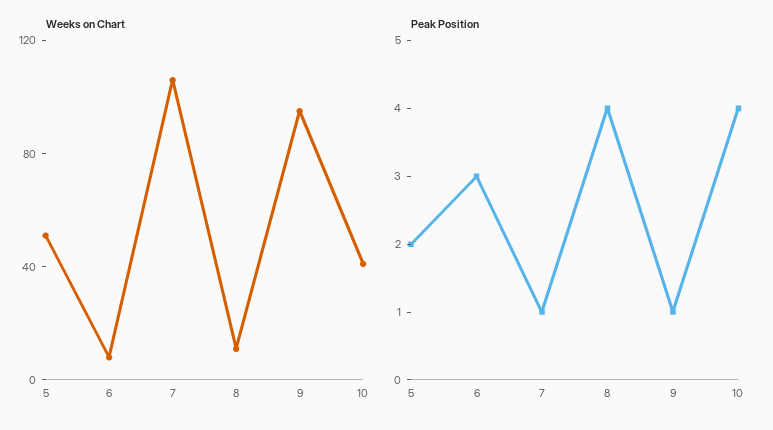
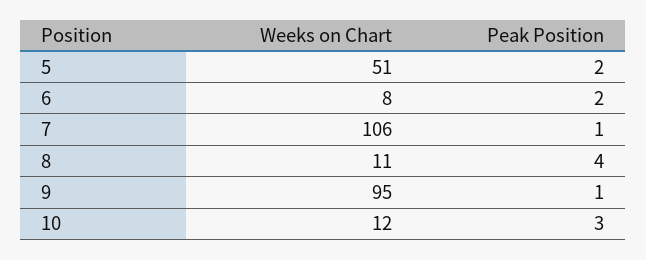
  {
    "Weeks on Chart": {
      "5": 51,
      "6": 8,
      "7": 106,
      "8": 11,
      "9": 95,
-     "10": 40
+     "10": 12
    },
    "Peak Position": {
      "5": 2,
-     "6": 3,
+     "6": 2,
      "7": 1,
      "8": 4,
      "9": 1,
-     "10": 4
+     "10": 3
    }
  }

